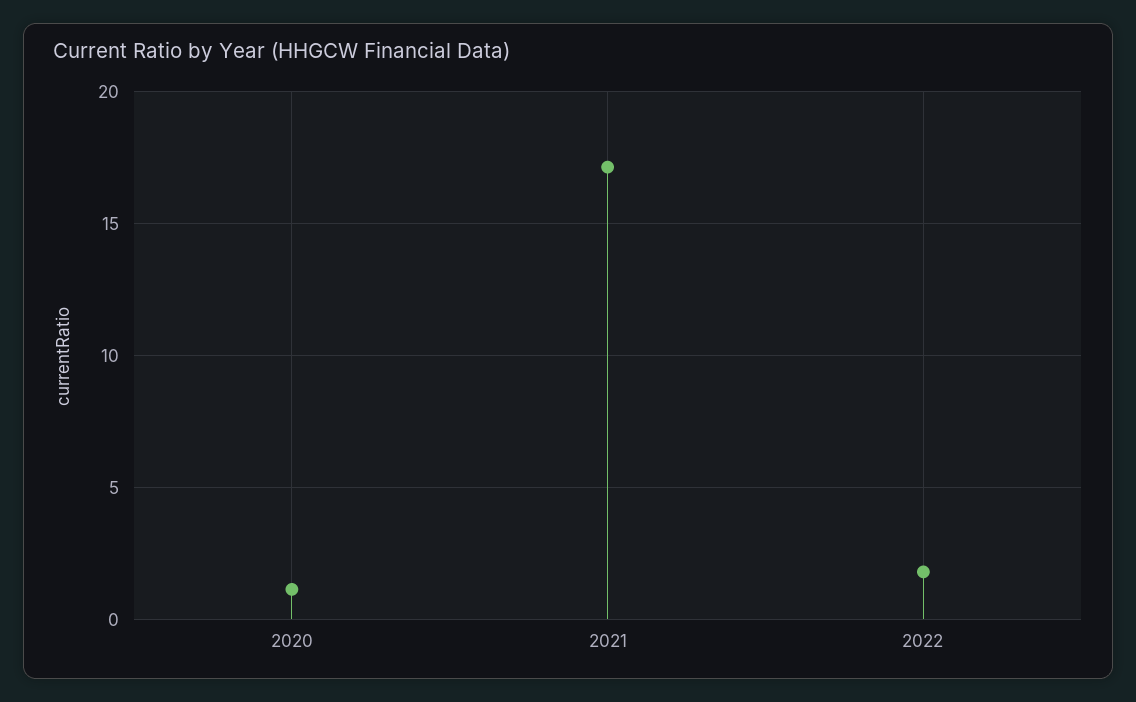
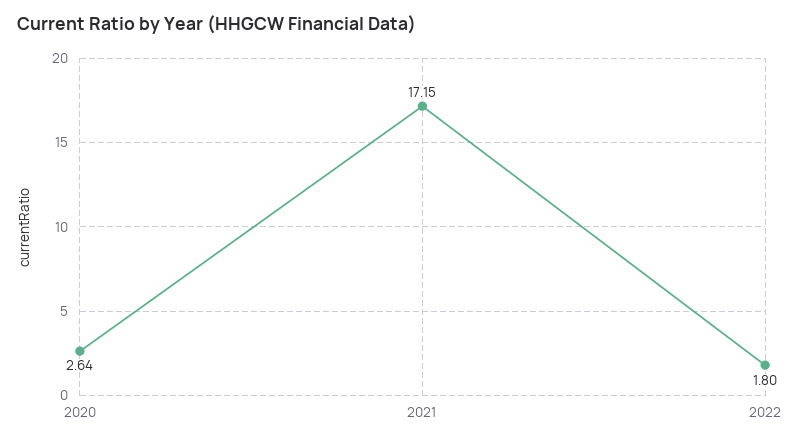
  {
-   "2020": 1,
+   "2020": 2.64,
    "2021": 17.15,
    "2022": 1.8
  }

